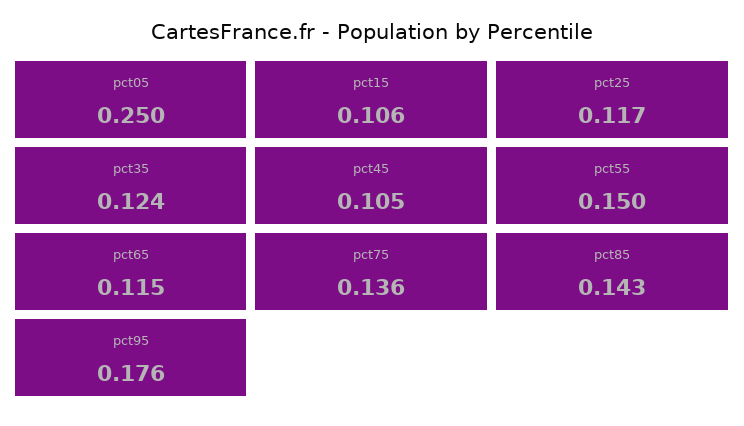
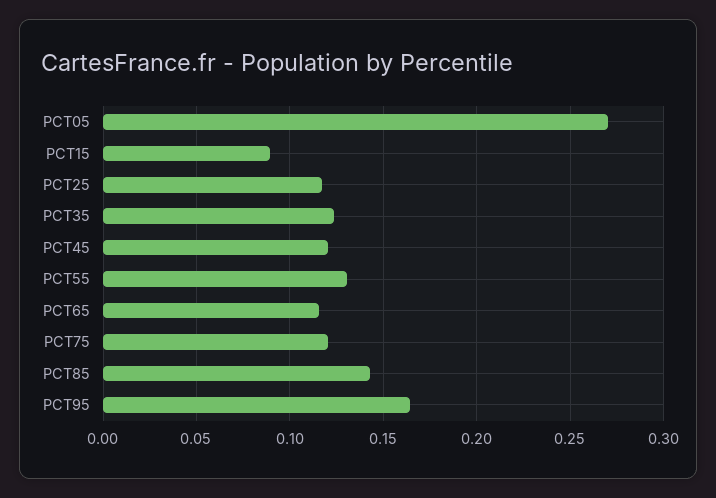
  {
-   "pct05": 0.25,
+   "pct05": 0.27,
-   "pct15": 0.106,
+   "pct15": 0.09,
    "pct25": 0.117,
    "pct35": 0.124,
-   "pct45": 0.105,
+   "pct45": 0.12,
-   "pct55": 0.15,
+   "pct55": 0.13,
    "pct65": 0.115,
-   "pct75": 0.136,
+   "pct75": 0.12,
    "pct85": 0.143,
-   "pct95": 0.176
+   "pct95": 0.165
  }

